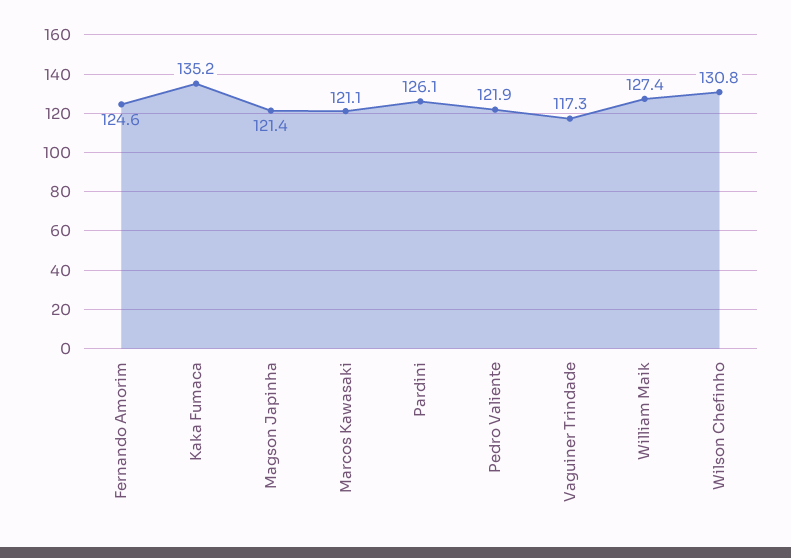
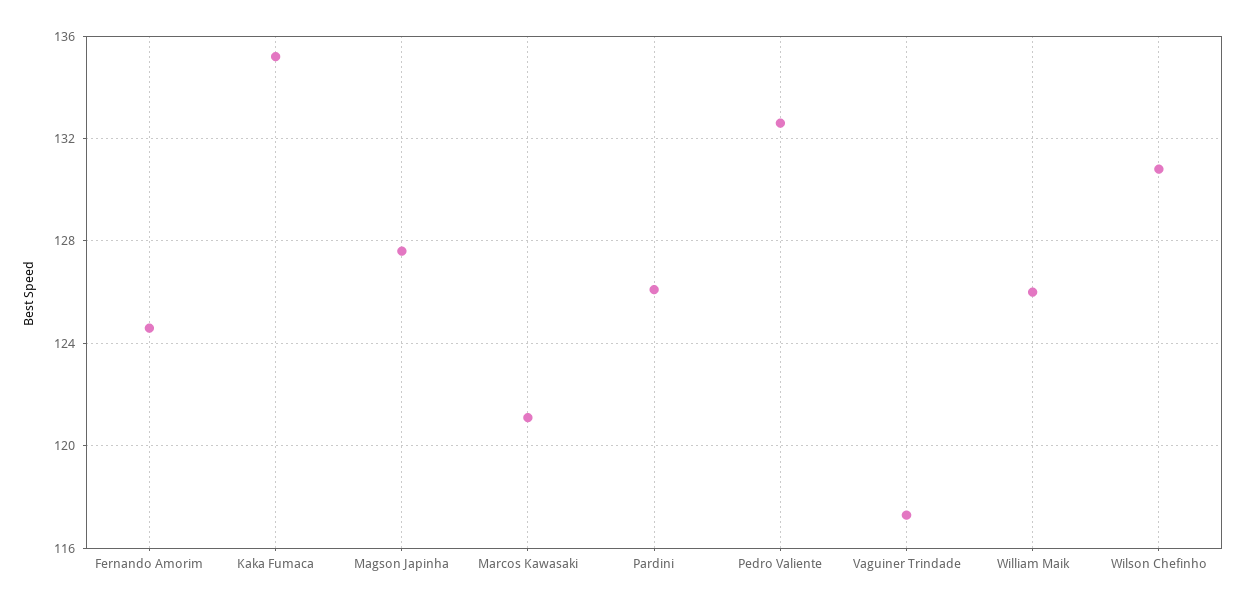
  {
    "Fernando Amorim": 124.6,
    "Kaka Fumaca": 135.2,
-   "Magson Japinha": 121.4,
+   "Magson Japinha": 127.5,
    "Marcos Kawasaki": 121.1,
    "Pardini": 126.1,
-   "Pedro Valiente": 121.9,
+   "Pedro Valiente": 132.5,
    "Vaguiner Trindade": 117.3,
-   "William Maik": 127.4,
+   "William Maik": 126,
    "Wilson Chefinho": 130.8
  }

